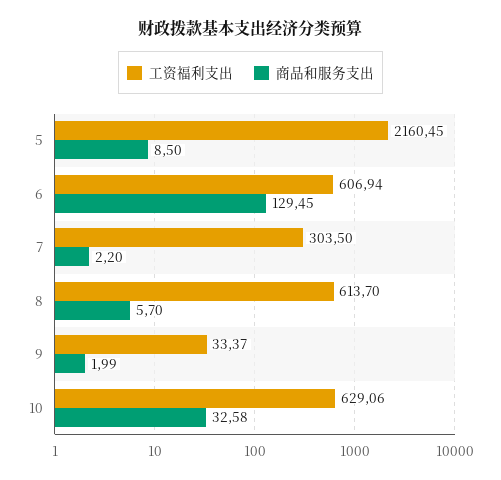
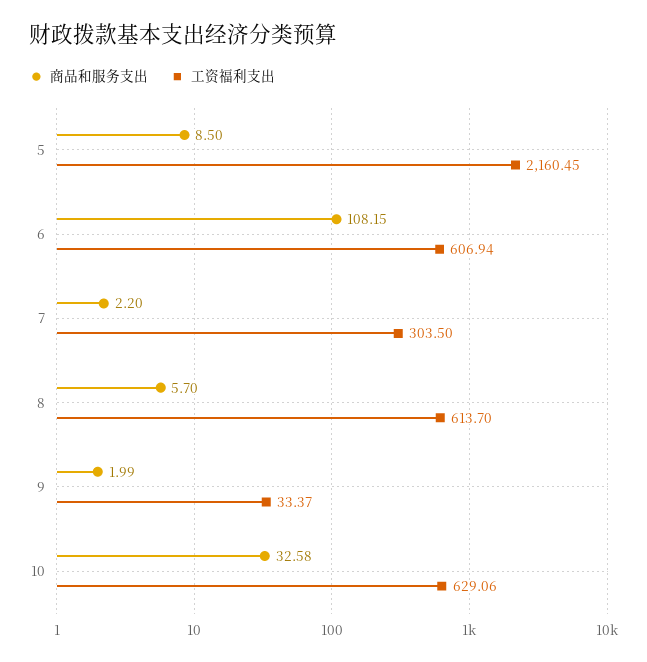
  {
    "工资福利支出": {
      "5": 2160.45,
      "6": 606.94,
      "7": 303.5,
      "8": 613.7,
      "9": 33.37,
      "10": 629.06
    },
    "商品和服务支出": {
      "5": 8.5,
-     "6": 129.45,
+     "6": 108.15,
      "7": 2.2,
      "8": 5.7,
      "9": 1.99,
      "10": 32.58
    }
  }

